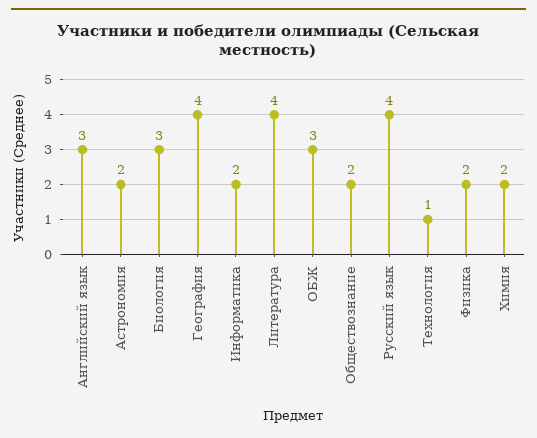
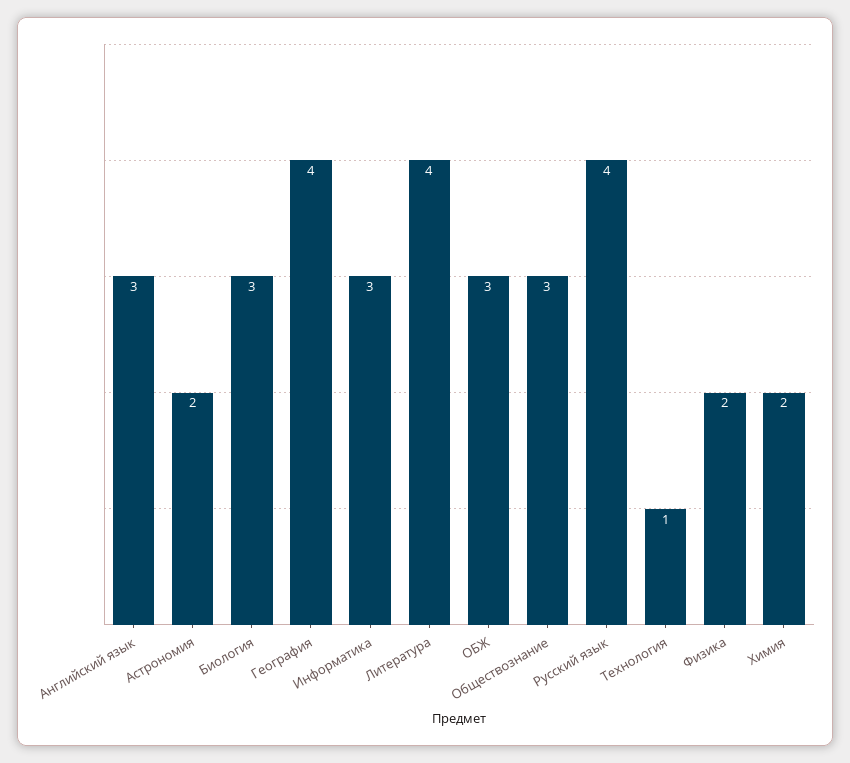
  {
    "Английский язык": 3,
    "Астрономия": 2,
    "Биология": 3,
    "География": 4,
-   "Информатика": 2,
+   "Информатика": 3,
    "Литература": 4,
    "ОБЖ": 3,
-   "Обществознание": 2,
+   "Обществознание": 3,
    "Русский язык": 4,
    "Технология": 1,
    "Физика": 2,
    "Химия": 2
  }

